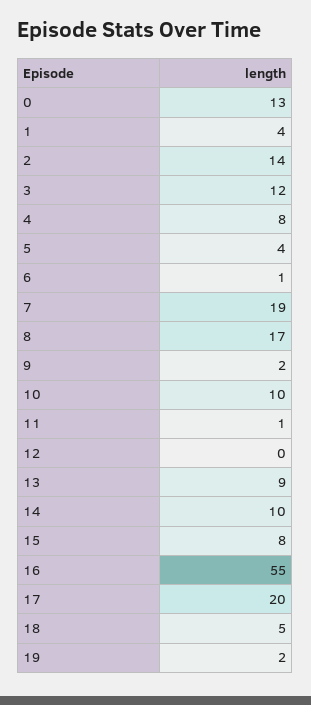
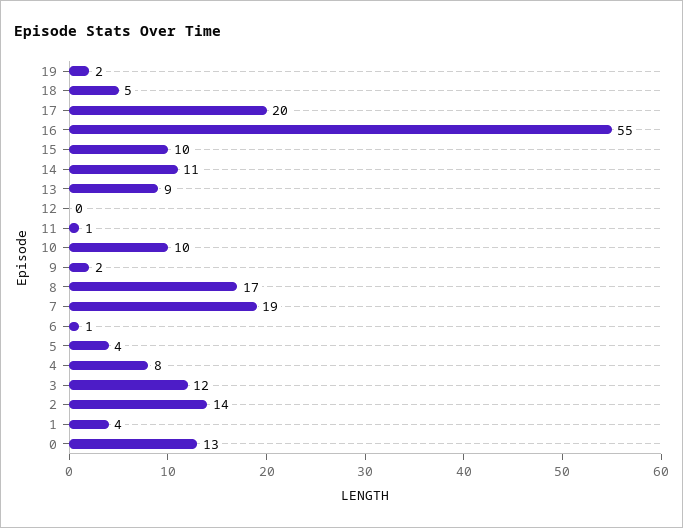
  {
    "0": 13,
    "1": 4,
    "2": 14,
    "3": 12,
    "4": 8,
    "5": 4,
    "6": 1,
    "7": 19,
    "8": 17,
    "9": 2,
    "10": 10,
    "11": 1,
    "12": 0,
    "13": 9,
-   "14": 10,
+   "14": 11,
-   "15": 8,
+   "15": 10,
    "16": 55,
    "17": 20,
    "18": 5,
    "19": 2
  }

